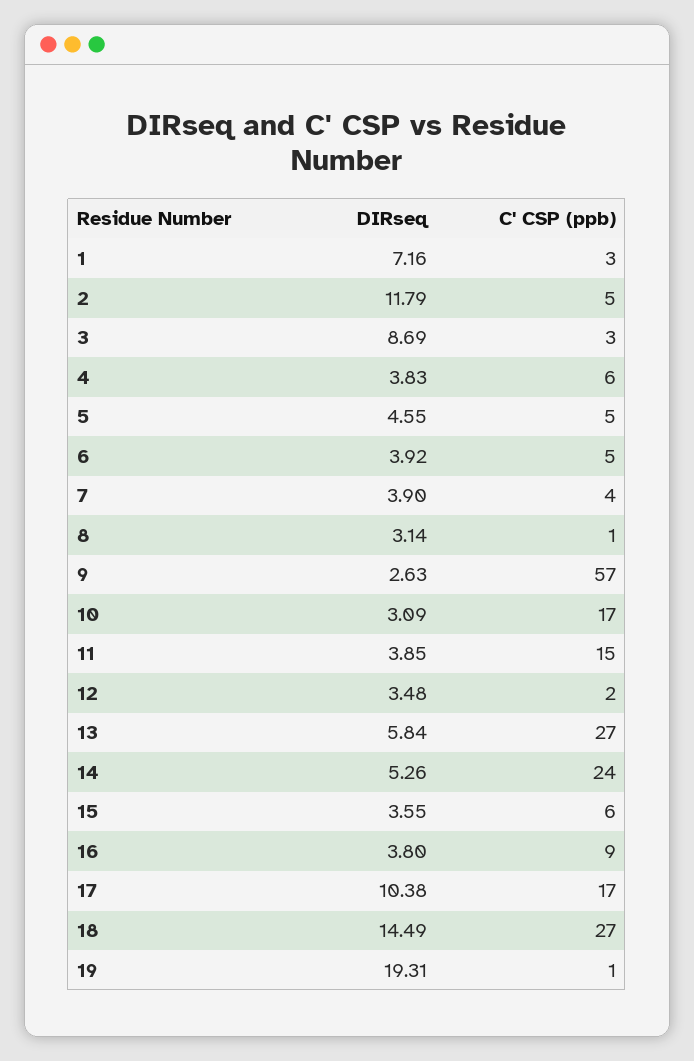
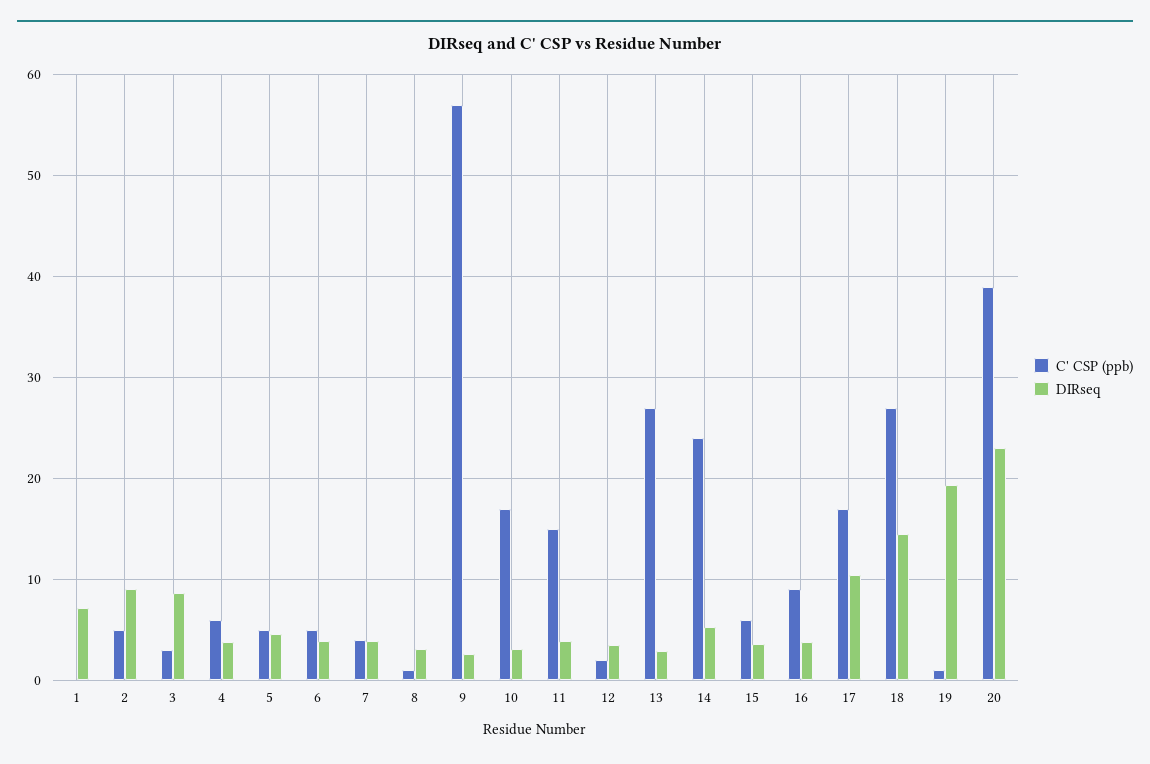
  {
    "DIRseq": {
      "1": 7.16,
-     "2": 11.79,
+     "2": 9,
      "3": 8.69,
      "4": 3.83,
      "5": 4.55,
      "6": 3.92,
      "7": 3.9,
      "8": 3.14,
      "9": 2.63,
      "10": 3.09,
      "11": 3.85,
      "12": 3.48,
-     "13": 5.84,
+     "13": 3,
      "14": 5.26,
      "15": 3.55,
      "16": 3.8,
      "17": 10.38,
      "18": 14.49,
-     "19": 19.31
+     "19": 19.31,
+     "20": 23
    },
    "C' CSP (ppb)": {
-     "1": 3,
+     "1": 0,
      "2": 5,
      "3": 3,
      "4": 6,
      "5": 5,
      "6": 5,
      "7": 4,
      "8": 1,
      "9": 57,
      "10": 17,
      "11": 15,
      "12": 2,
      "13": 27,
      "14": 24,
      "15": 6,
      "16": 9,
      "17": 17,
      "18": 27,
-     "19": 1
+     "19": 1,
+     "20": 39
    }
  }

